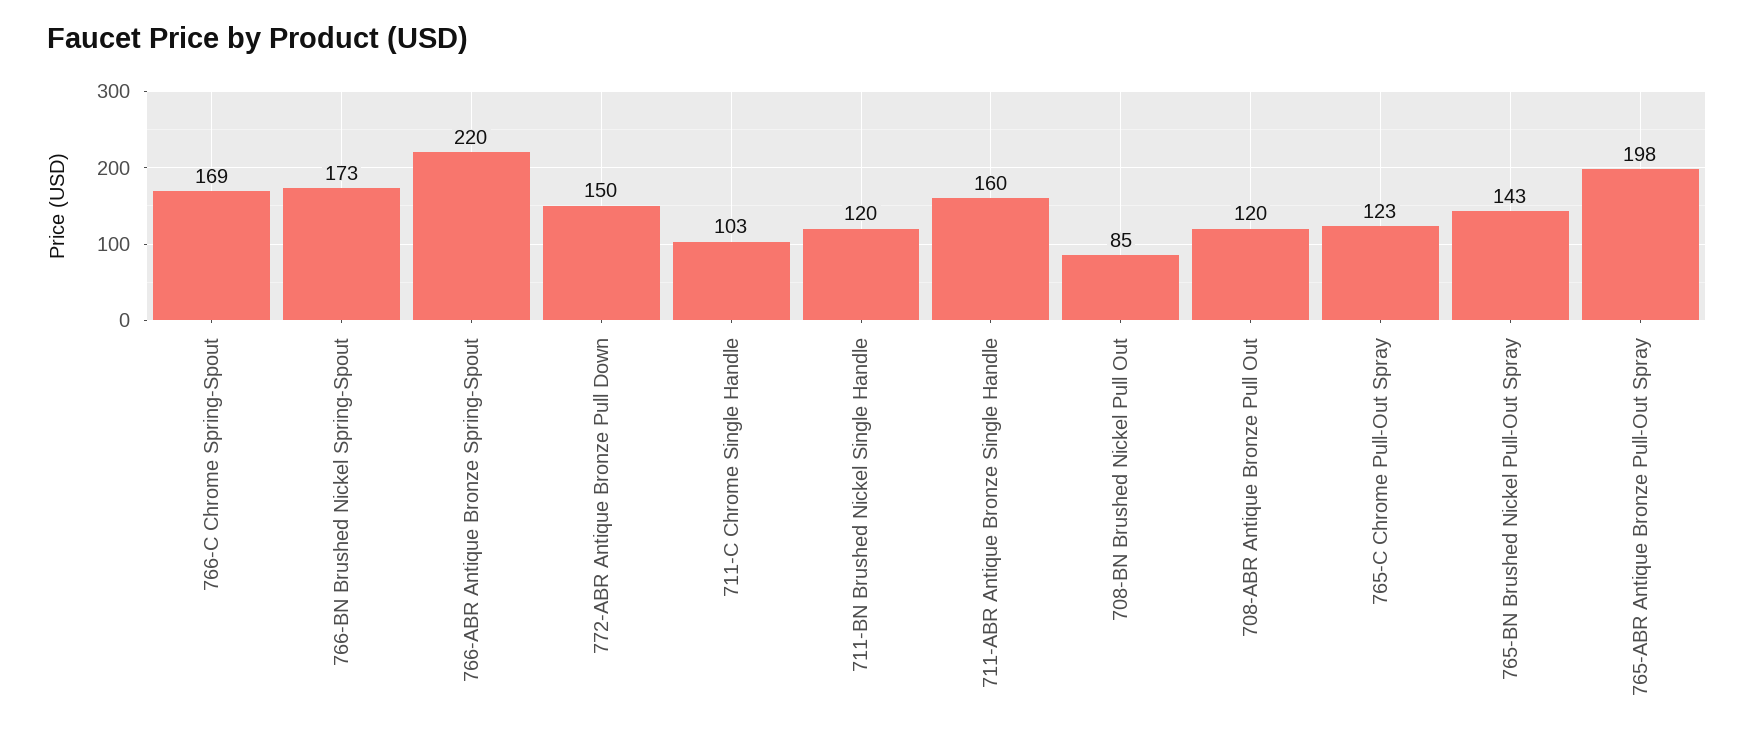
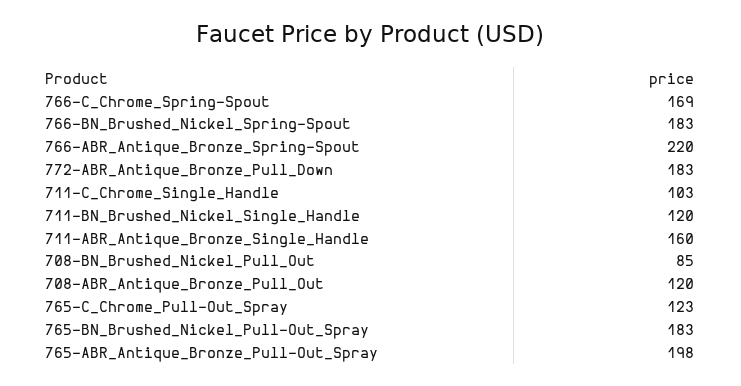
  {
    "766-C Chrome Spring-Spout": 169,
-   "766-BN Brushed Nickel Spring-Spout": 173,
+   "766-BN Brushed Nickel Spring-Spout": 183,
    "766-ABR Antique Bronze Spring-Spout": 220,
-   "772-ABR Antique Bronze Pull Down": 150,
+   "772-ABR Antique Bronze Pull Down": 183,
    "711-C Chrome Single Handle": 103,
    "711-BN Brushed Nickel Single Handle": 120,
    "711-ABR Antique Bronze Single Handle": 160,
    "708-BN Brushed Nickel Pull Out": 85,
    "708-ABR Antique Bronze Pull Out": 120,
    "765-C Chrome Pull-Out Spray": 123,
-   "765-BN Brushed Nickel Pull-Out Spray": 143,
+   "765-BN Brushed Nickel Pull-Out Spray": 183,
    "765-ABR Antique Bronze Pull-Out Spray": 198
  }

